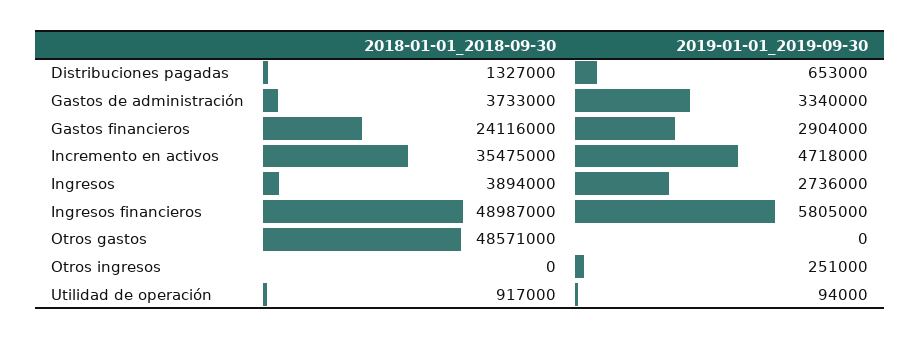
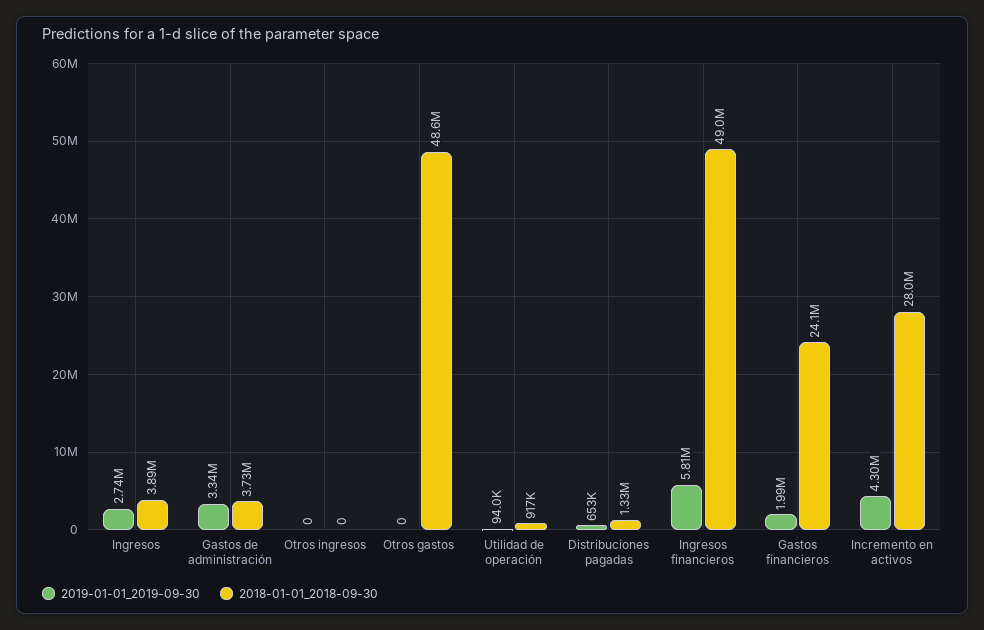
  {
    "2018-01-01_2018-09-30": {
      "Distribuciones pagadas": 1327000,
      "Gastos de administración": 3733000,
      "Gastos financieros": 24116000,
-     "Incremento en activos": 35475000,
+     "Incremento en activos": 28000000,
      "Ingresos": 3894000,
      "Ingresos financieros": 48987000,
      "Otros gastos": 48571000,
      "Otros ingresos": 0,
      "Utilidad de operación": 917000
    },
    "2019-01-01_2019-09-30": {
      "Distribuciones pagadas": 653000,
      "Gastos de administración": 3340000,
-     "Gastos financieros": 2904000,
+     "Gastos financieros": 1990000,
-     "Incremento en activos": 4718000,
+     "Incremento en activos": 4300000,
      "Ingresos": 2736000,
      "Ingresos financieros": 5805000,
      "Otros gastos": 0,
-     "Otros ingresos": 251000,
+     "Otros ingresos": 0,
      "Utilidad de operación": 94000
    }
  }

